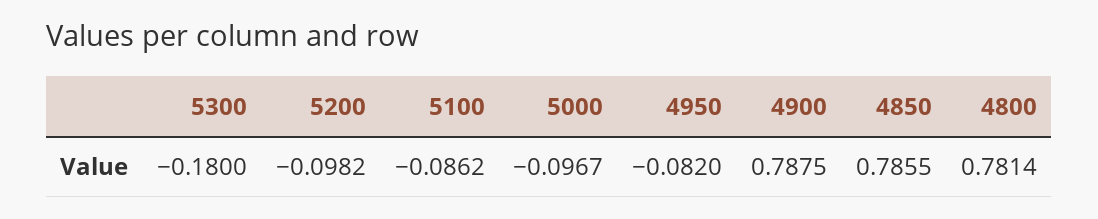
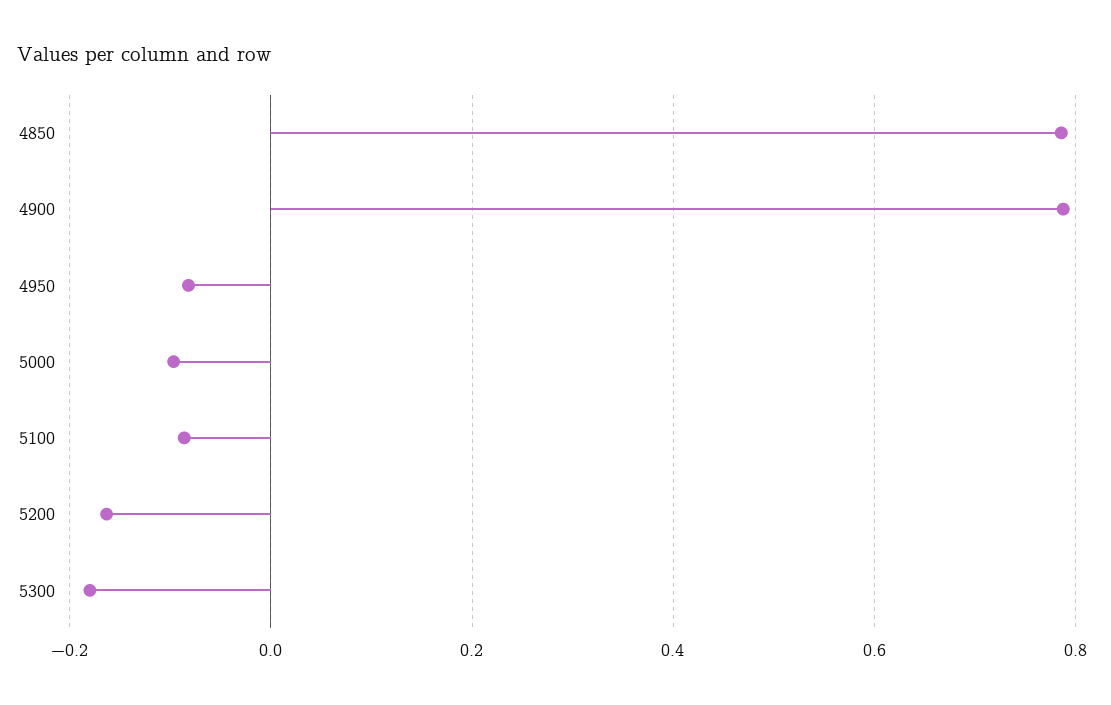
  {
    "5300": -0.18,
-   "5200": -0.0982,
+   "5200": -0.16,
    "5100": -0.0862,
    "5000": -0.0967,
    "4950": -0.082,
    "4900": 0.7875,
-   "4850": 0.7855,
+   "4850": 0.7855
-   "4800": 0.7814
  }

